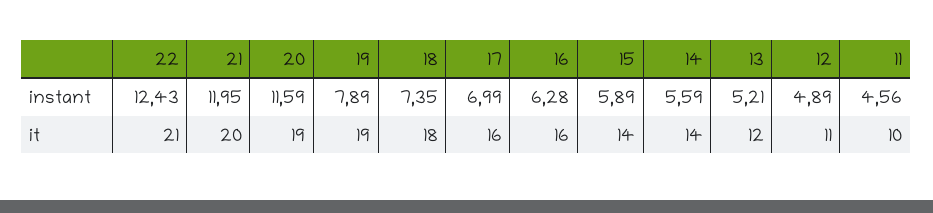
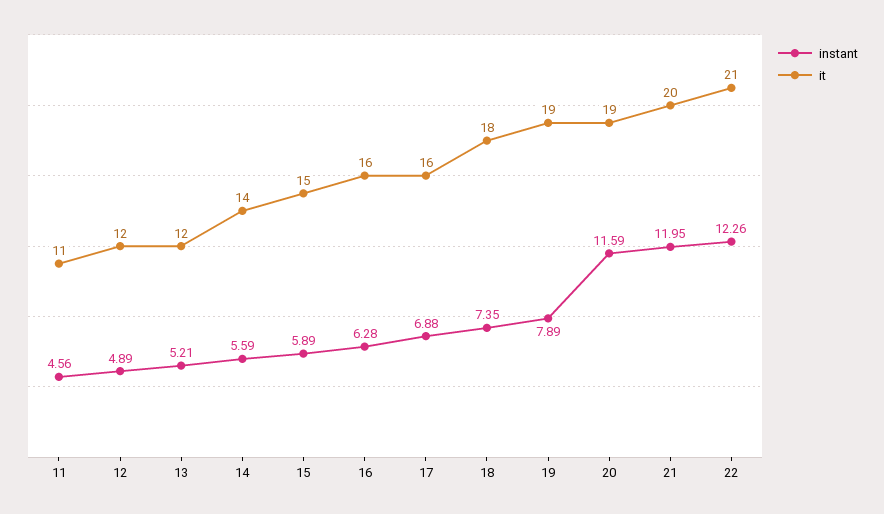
  {
    "instant": {
-     "22": 12.43,
+     "22": 12.26,
      "21": 11.95,
      "20": 11.59,
      "19": 7.89,
      "18": 7.35,
-     "17": 6.99,
+     "17": 6.88,
      "16": 6.28,
      "15": 5.89,
      "14": 5.59,
      "13": 5.21,
      "12": 4.89,
      "11": 4.56
    },
    "it": {
      "22": 21,
      "21": 20,
      "20": 19,
      "19": 19,
      "18": 18,
      "17": 16,
      "16": 16,
-     "15": 14,
+     "15": 15,
      "14": 14,
      "13": 12,
-     "12": 11,
+     "12": 12,
-     "11": 10
+     "11": 11
    }
  }

